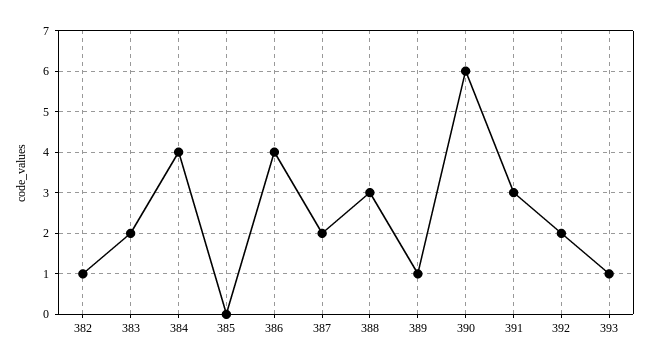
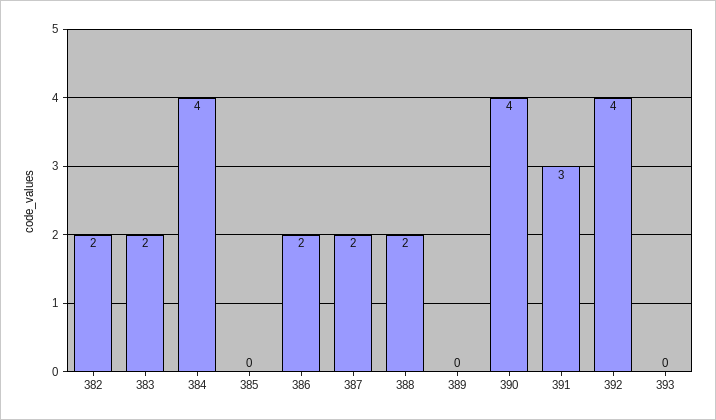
  {
-   "382": 1,
+   "382": 2,
    "383": 2,
    "384": 4,
    "385": 0,
-   "386": 4,
+   "386": 2,
    "387": 2,
-   "388": 3,
+   "388": 2,
-   "389": 1,
+   "389": 0,
-   "390": 6,
+   "390": 4,
    "391": 3,
-   "392": 2,
+   "392": 4,
-   "393": 1
+   "393": 0
  }

